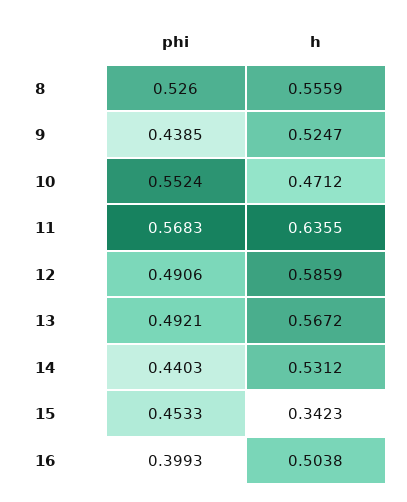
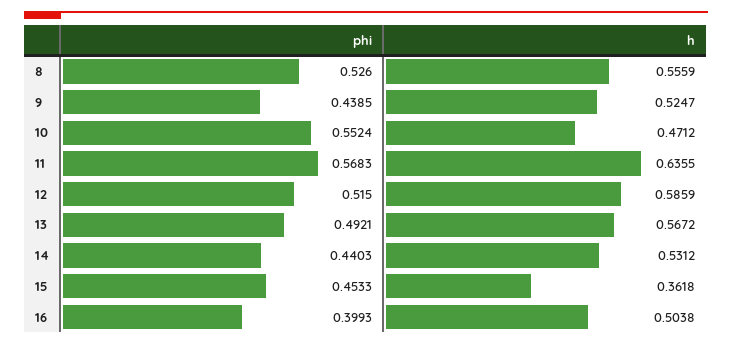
  {
    "phi": {
      "8": 0.526,
      "9": 0.4385,
      "10": 0.5524,
      "11": 0.5683,
-     "12": 0.4906,
+     "12": 0.515,
      "13": 0.4921,
      "14": 0.4403,
      "15": 0.4533,
      "16": 0.3993
    },
    "h": {
      "8": 0.5559,
      "9": 0.5247,
      "10": 0.4712,
      "11": 0.6355,
      "12": 0.5859,
      "13": 0.5672,
      "14": 0.5312,
-     "15": 0.3423,
+     "15": 0.3618,
      "16": 0.5038
    }
  }

